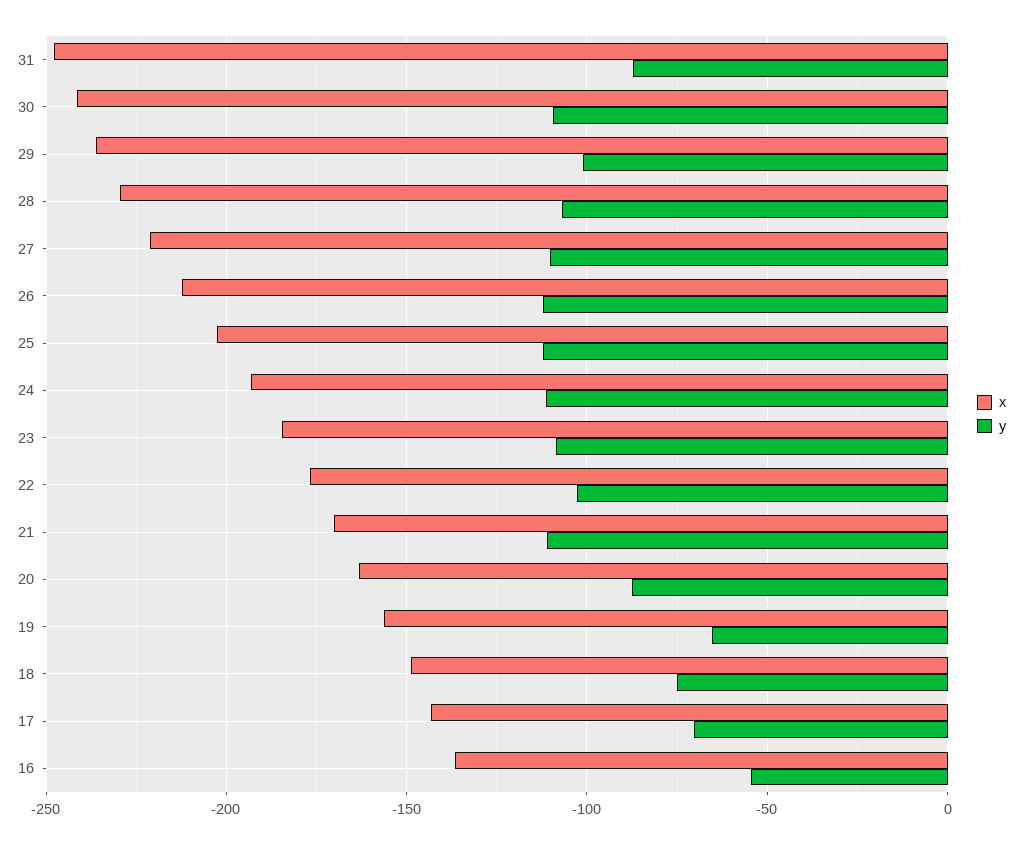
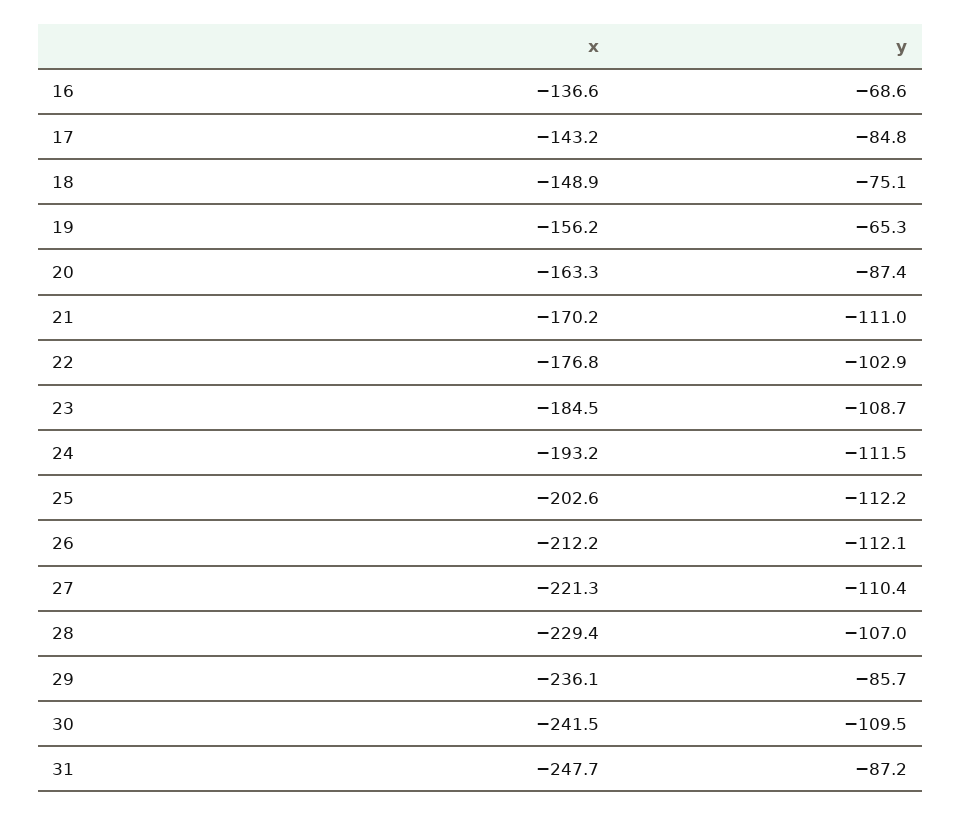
  {
    "x": {
      "31": -247.7,
      "30": -241.5,
      "29": -236.1,
      "28": -229.4,
      "27": -221.3,
      "26": -212.2,
      "25": -202.6,
      "24": -193.2,
      "23": -184.5,
      "22": -176.8,
      "21": -170.2,
      "20": -163.3,
      "19": -156.2,
      "18": -148.9,
      "17": -143.2,
      "16": -136.6
    },
    "y": {
      "31": -87.2,
      "30": -109.5,
-     "29": -100,
+     "29": -85.7,
      "28": -107,
      "27": -110.4,
      "26": -112.1,
      "25": -112.2,
      "24": -111.5,
      "23": -108.7,
      "22": -102.9,
      "21": -111,
      "20": -87.4,
      "19": -65.3,
      "18": -75.1,
-     "17": -70,
+     "17": -84.8,
-     "16": -55
+     "16": -68.6
    }
  }

